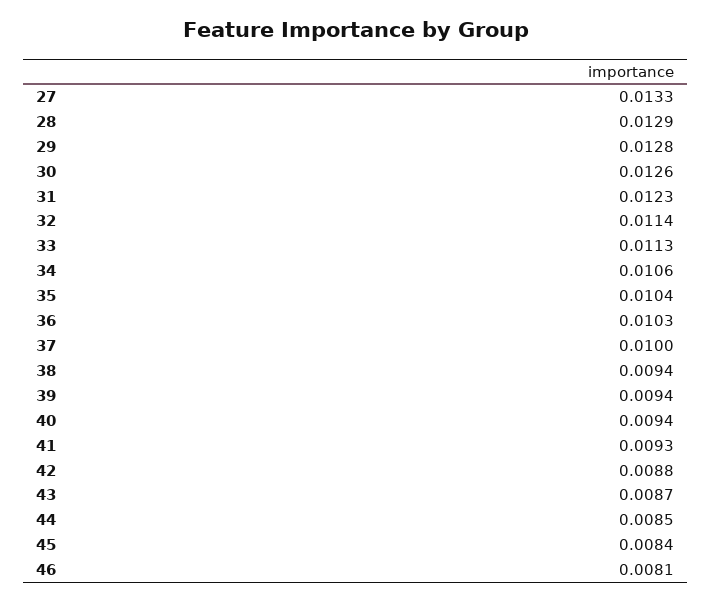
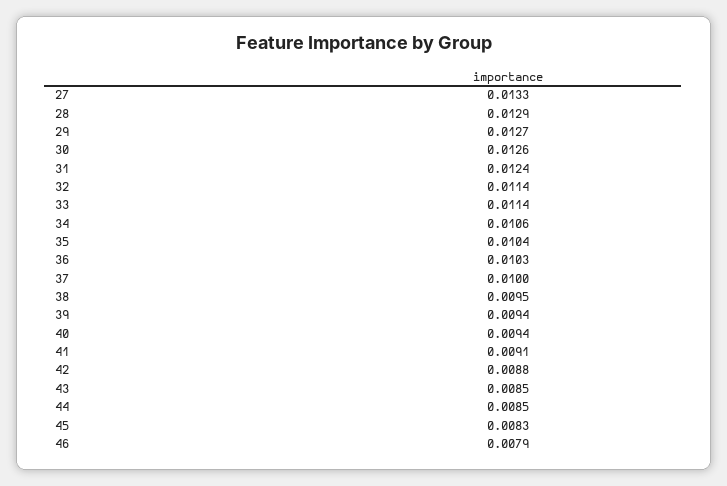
  {
    "27": 0.0133,
    "28": 0.0129,
-   "29": 0.0128,
+   "29": 0.0127,
    "30": 0.0126,
-   "31": 0.0123,
+   "31": 0.0124,
    "32": 0.0114,
-   "33": 0.0113,
+   "33": 0.0114,
    "34": 0.0106,
    "35": 0.0104,
    "36": 0.0103,
    "37": 0.01,
-   "38": 0.0094,
+   "38": 0.0095,
    "39": 0.0094,
    "40": 0.0094,
-   "41": 0.0093,
+   "41": 0.0091,
    "42": 0.0088,
-   "43": 0.0087,
+   "43": 0.0085,
    "44": 0.0085,
-   "45": 0.0084,
+   "45": 0.0083,
-   "46": 0.0081
+   "46": 0.0079
  }

